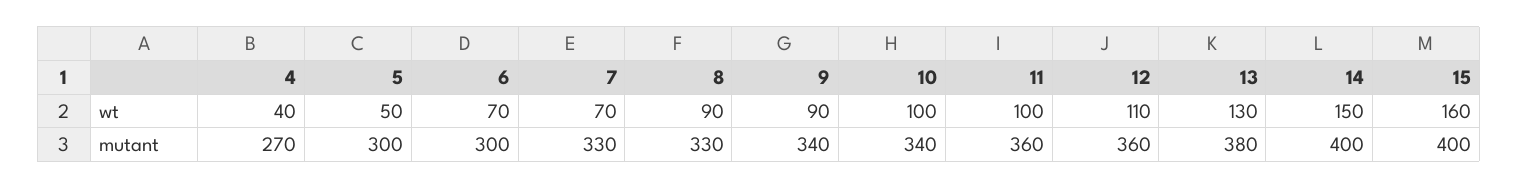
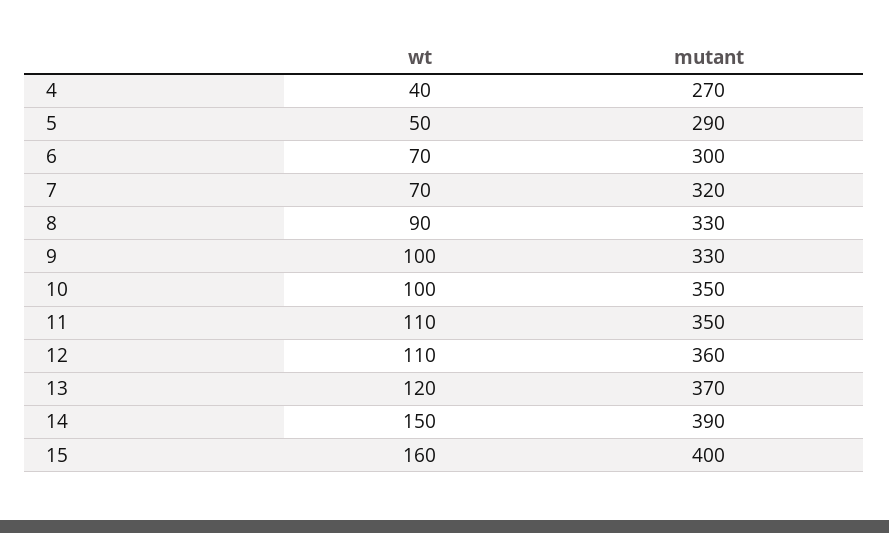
  {
    "4": {
      "wt": 40,
      "mutant": 270
    },
    "5": {
      "wt": 50,
-     "mutant": 300
+     "mutant": 290
    },
    "6": {
      "wt": 70,
      "mutant": 300
    },
    "7": {
      "wt": 70,
-     "mutant": 330
+     "mutant": 320
    },
    "8": {
      "wt": 90,
      "mutant": 330
    },
    "9": {
-     "wt": 90,
+     "wt": 100,
-     "mutant": 340
+     "mutant": 330
    },
    "10": {
      "wt": 100,
-     "mutant": 340
+     "mutant": 350
    },
    "11": {
-     "wt": 100,
+     "wt": 110,
-     "mutant": 360
+     "mutant": 350
    },
    "12": {
      "wt": 110,
      "mutant": 360
    },
    "13": {
-     "wt": 130,
+     "wt": 120,
-     "mutant": 380
+     "mutant": 370
    },
    "14": {
      "wt": 150,
-     "mutant": 400
+     "mutant": 390
    },
    "15": {
      "wt": 160,
      "mutant": 400
    }
  }

